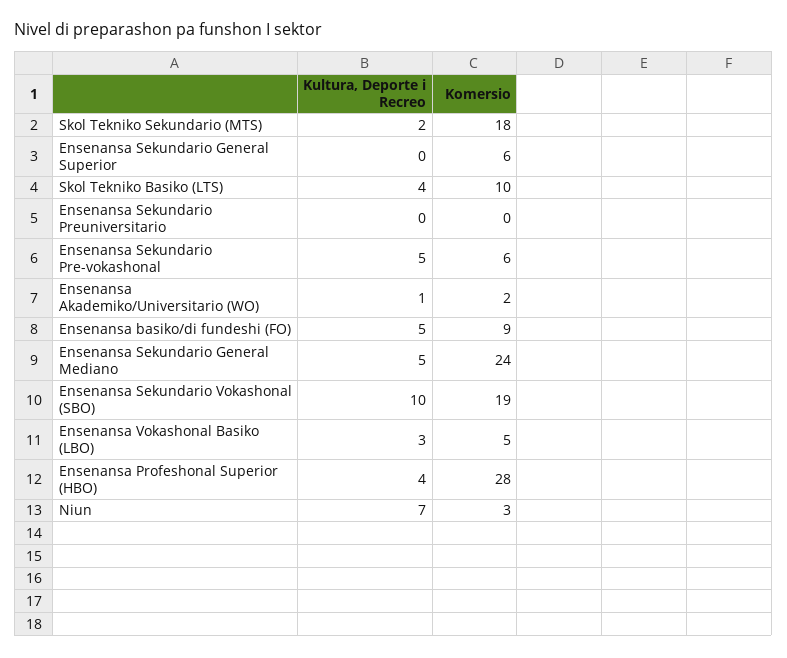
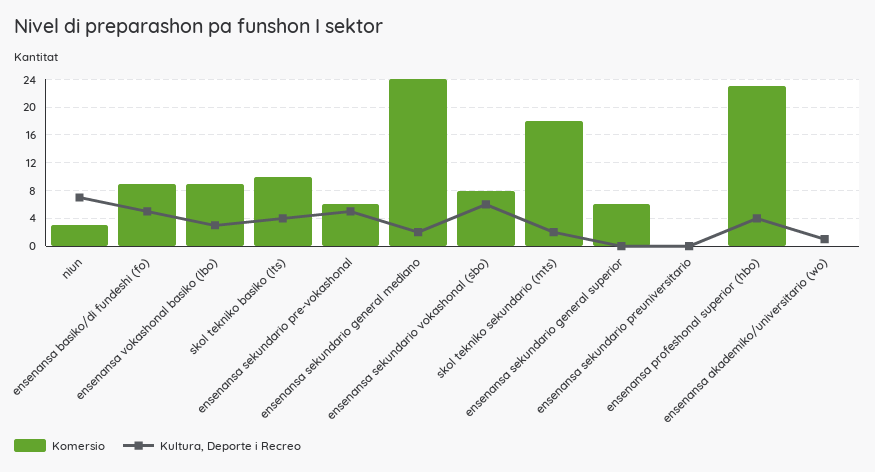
  {
    "Kultura, Deporte i Recreo": {
      "Skol Tekniko Sekundario (MTS)": 2,
      "Ensenansa Sekundario General Superior": 0,
      "Skol Tekniko Basiko (LTS)": 4,
      "Ensenansa Sekundario Preuniversitario": 0,
      "Ensenansa Sekundario Pre-vokashonal": 5,
      "Ensenansa Akademiko/Universitario (WO)": 1,
      "Ensenansa basiko/di fundeshi (FO)": 5,
-     "Ensenansa Sekundario General Mediano": 5,
+     "Ensenansa Sekundario General Mediano": 2,
-     "Ensenansa Sekundario Vokashonal (SBO)": 10,
+     "Ensenansa Sekundario Vokashonal (SBO)": 6,
      "Ensenansa Vokashonal Basiko (LBO)": 3,
      "Ensenansa Profeshonal Superior (HBO)": 4,
      "Niun": 7
    },
    "Komersio": {
      "Skol Tekniko Sekundario (MTS)": 18,
      "Ensenansa Sekundario General Superior": 6,
      "Skol Tekniko Basiko (LTS)": 10,
      "Ensenansa Sekundario Preuniversitario": 0,
      "Ensenansa Sekundario Pre-vokashonal": 6,
-     "Ensenansa Akademiko/Universitario (WO)": 2,
+     "Ensenansa Akademiko/Universitario (WO)": 0,
      "Ensenansa basiko/di fundeshi (FO)": 9,
      "Ensenansa Sekundario General Mediano": 24,
-     "Ensenansa Sekundario Vokashonal (SBO)": 19,
+     "Ensenansa Sekundario Vokashonal (SBO)": 8,
-     "Ensenansa Vokashonal Basiko (LBO)": 5,
+     "Ensenansa Vokashonal Basiko (LBO)": 9,
-     "Ensenansa Profeshonal Superior (HBO)": 28,
+     "Ensenansa Profeshonal Superior (HBO)": 23,
      "Niun": 3
    }
  }

